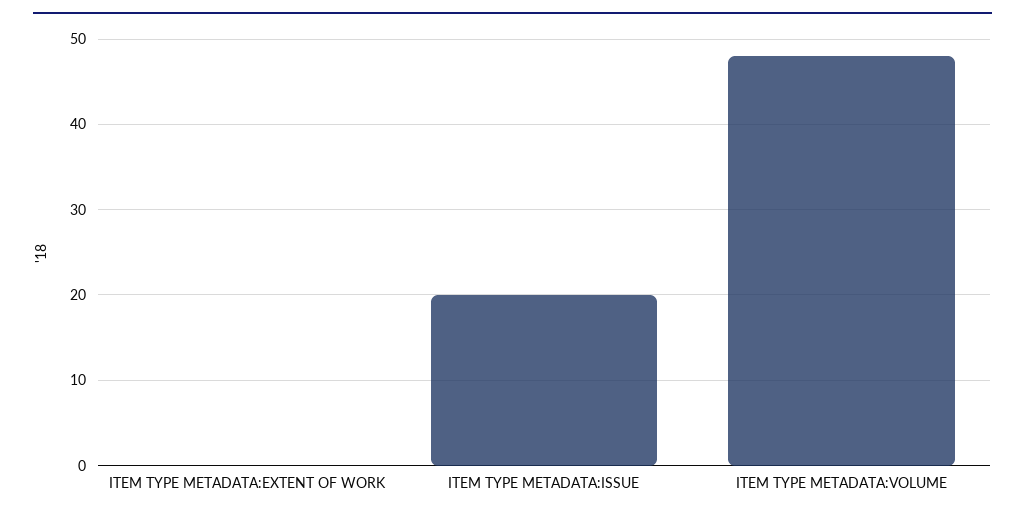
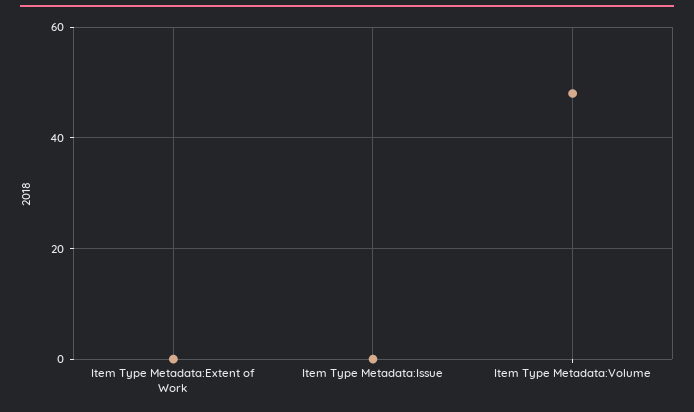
  {
    "ITEM TYPE METADATA:EXTENT OF WORK": 0,
-   "ITEM TYPE METADATA:ISSUE": 20,
+   "ITEM TYPE METADATA:ISSUE": 0,
    "ITEM TYPE METADATA:VOLUME": 48
  }

